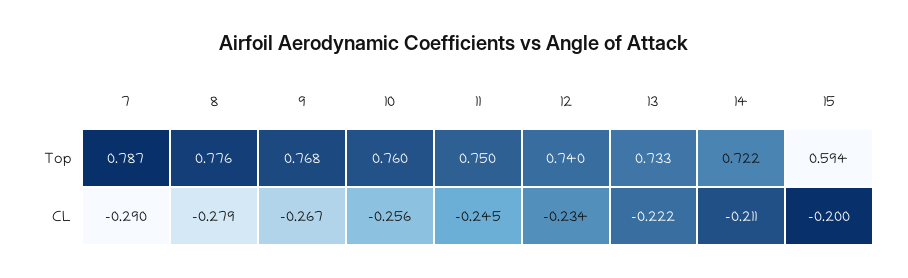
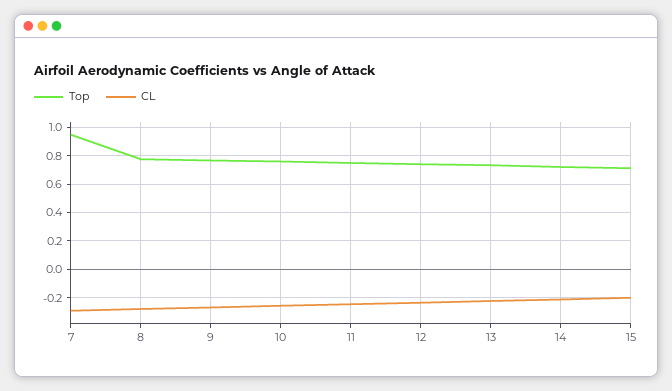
  {
    "Top": {
-     "7": 0.787,
+     "7": 0.95,
      "8": 0.776,
      "9": 0.768,
      "10": 0.76,
      "11": 0.75,
      "12": 0.74,
      "13": 0.733,
      "14": 0.722,
-     "15": 0.594
+     "15": 0.7
    },
    "CL": {
      "7": -0.29,
      "8": -0.279,
      "9": -0.267,
      "10": -0.256,
      "11": -0.245,
      "12": -0.234,
      "13": -0.222,
      "14": -0.211,
      "15": -0.2
    }
  }

